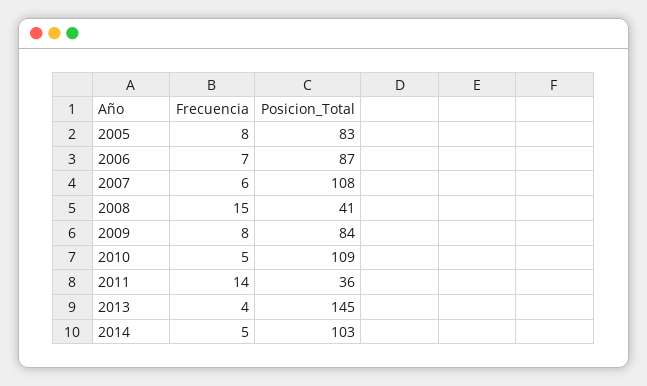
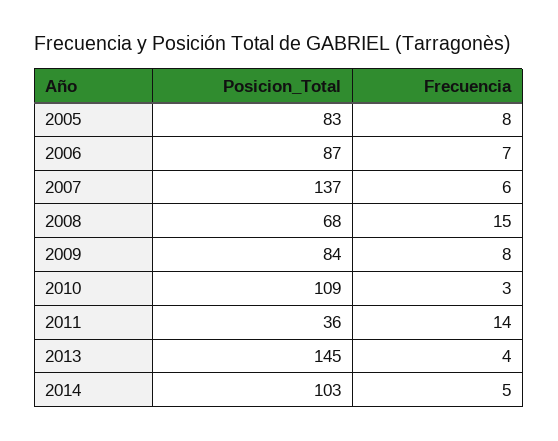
  {
    "Frecuencia": {
      "2005": 8,
      "2006": 7,
      "2007": 6,
      "2008": 15,
      "2009": 8,
-     "2010": 5,
+     "2010": 3,
      "2011": 14,
      "2013": 4,
      "2014": 5
    },
    "Posicion_Total": {
      "2005": 83,
      "2006": 87,
-     "2007": 108,
+     "2007": 137,
-     "2008": 41,
+     "2008": 68,
      "2009": 84,
      "2010": 109,
      "2011": 36,
      "2013": 145,
      "2014": 103
    }
  }

